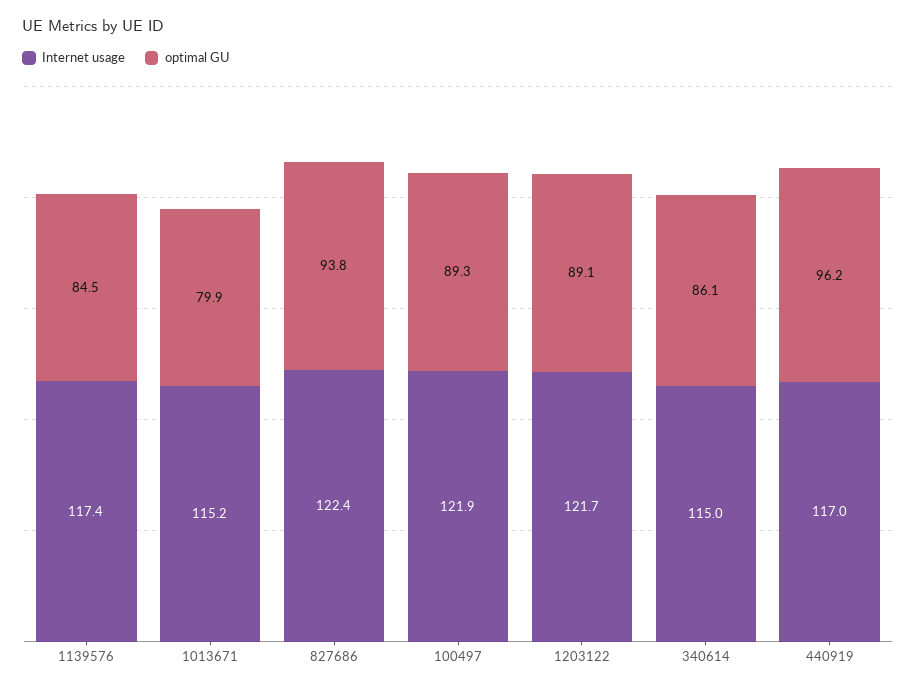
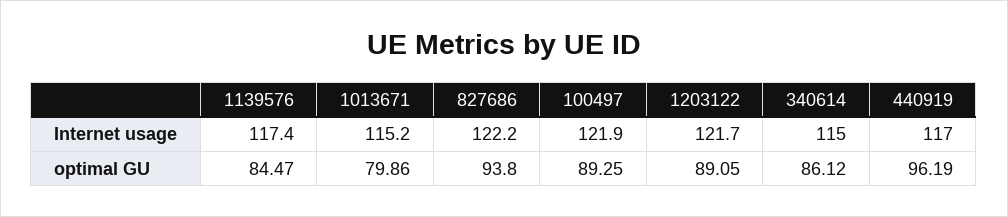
  {
    "Internet usage": {
      "1139576": 117.4,
      "1013671": 115.2,
-     "827686": 122.4,
+     "827686": 122.2,
      "100497": 121.9,
      "1203122": 121.7,
      "340614": 115,
      "440919": 117
    },
    "optimal GU": {
      "1139576": 84.47,
      "1013671": 79.86,
      "827686": 93.8,
      "100497": 89.25,
      "1203122": 89.05,
      "340614": 86.12,
      "440919": 96.19
    }
  }

